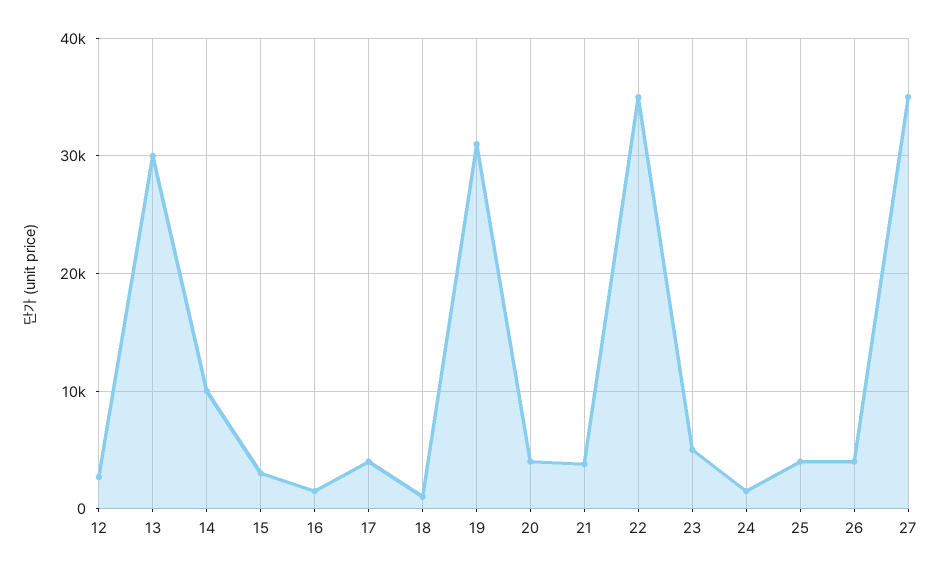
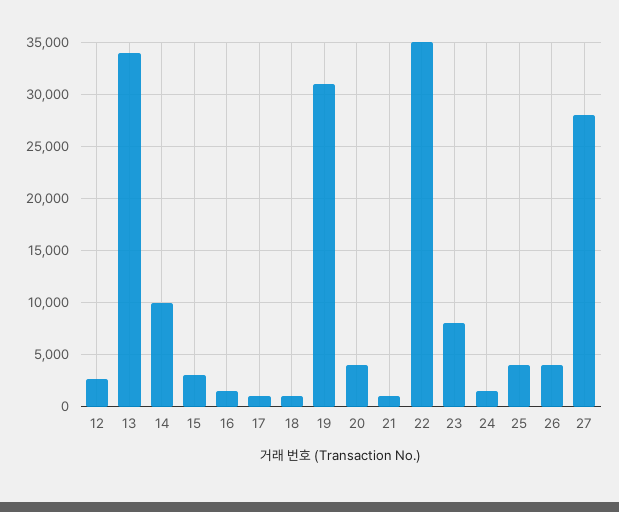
  {
    "12": 3000,
-   "13": 30000,
+   "13": 34000,
    "14": 10000,
    "15": 3000,
    "16": 2000,
-   "17": 4000,
+   "17": 1000,
    "18": 1000,
    "19": 31000,
    "20": 4000,
-   "21": 4000,
+   "21": 1000,
    "22": 35000,
-   "23": 5000,
+   "23": 8000,
    "24": 2000,
    "25": 4000,
    "26": 4000,
-   "27": 35000
+   "27": 28000
  }

